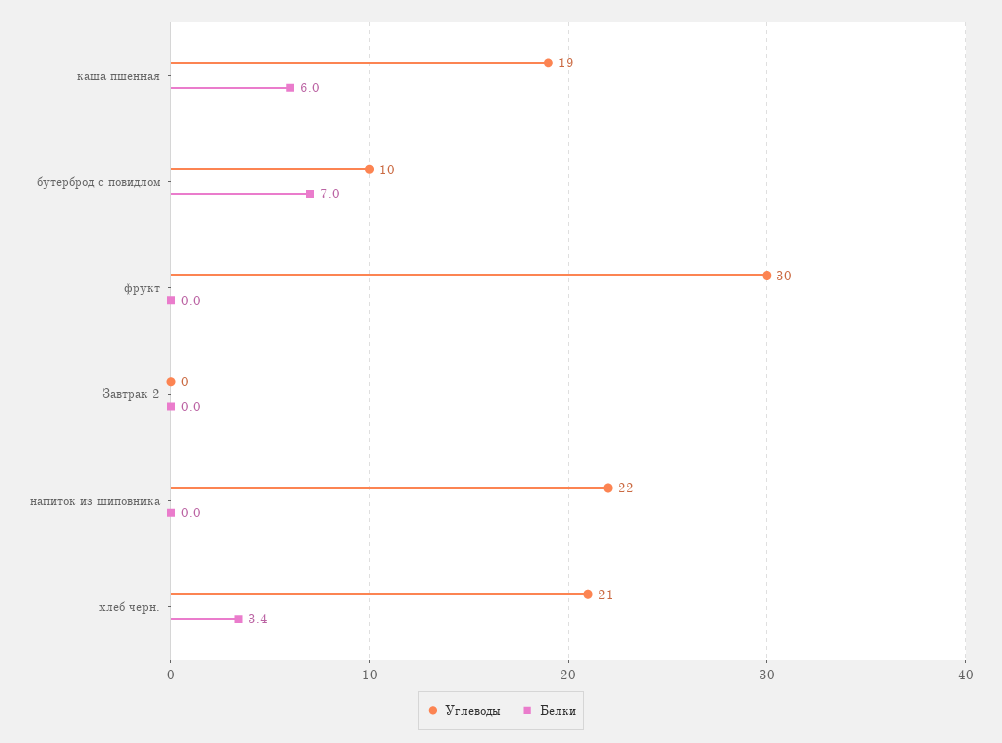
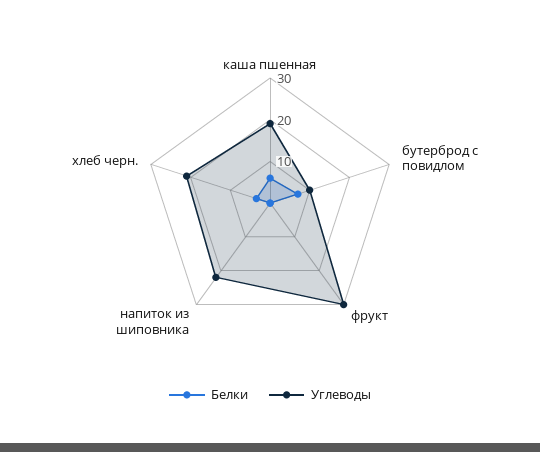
  {
    "Углеводы": {
      "каша пшенная": 19,
      "бутерброд с повидлом": 10,
      "фрукт": 30,
-     "Завтрак 2": 0,
      "напиток из шиповника": 22,
      "хлеб черн.": 21
    },
    "Белки": {
      "каша пшенная": 6,
      "бутерброд с повидлом": 7,
      "фрукт": 0,
-     "Завтрак 2": 0,
      "напиток из шиповника": 0,
      "хлеб черн.": 3.4
    }
  }

